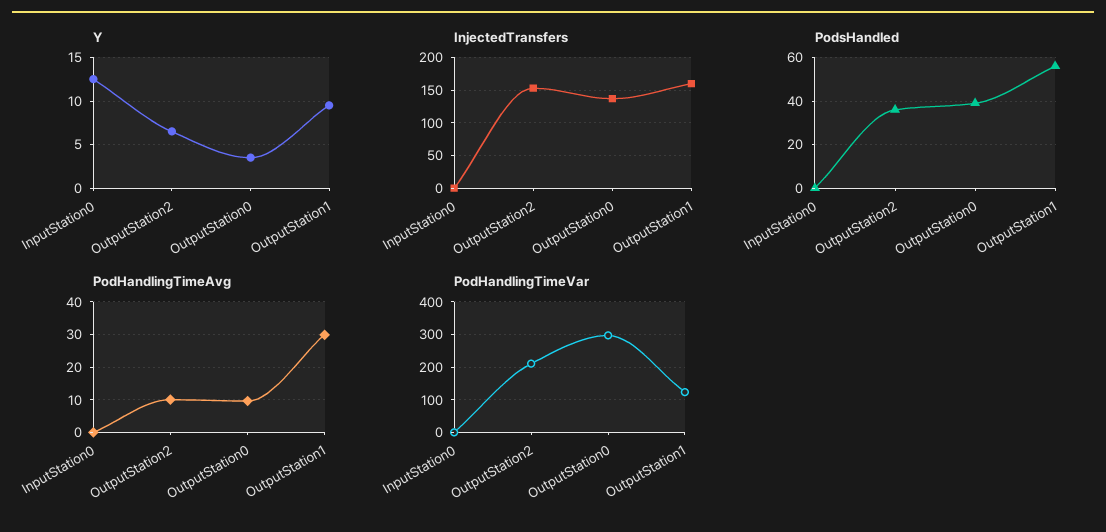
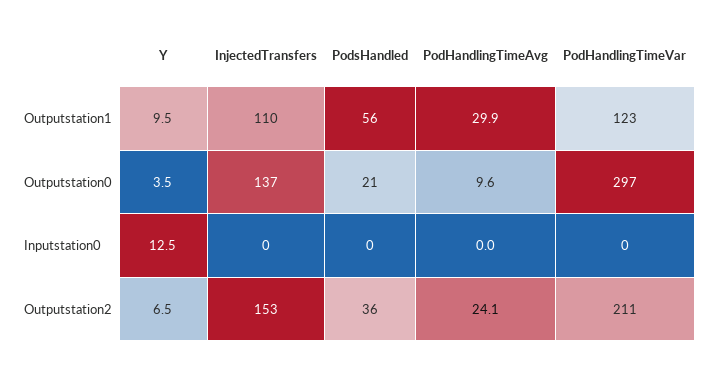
  {
    "Y": {
      "InputStation0": 12.5,
      "OutputStation2": 6.5,
      "OutputStation0": 3.5,
      "OutputStation1": 9.5
    },
    "InjectedTransfers": {
      "InputStation0": 0,
      "OutputStation2": 153,
      "OutputStation0": 137,
-     "OutputStation1": 160
+     "OutputStation1": 110
    },
    "PodsHandled": {
      "InputStation0": 0,
      "OutputStation2": 36,
-     "OutputStation0": 40,
+     "OutputStation0": 21,
      "OutputStation1": 56
    },
    "PodHandlingTimeAvg": {
      "InputStation0": 0,
-     "OutputStation2": 10,
+     "OutputStation2": 24.1,
      "OutputStation0": 9.6,
      "OutputStation1": 29.9
    },
    "PodHandlingTimeVar": {
      "InputStation0": 0,
      "OutputStation2": 211,
      "OutputStation0": 297,
      "OutputStation1": 123
    }
  }

